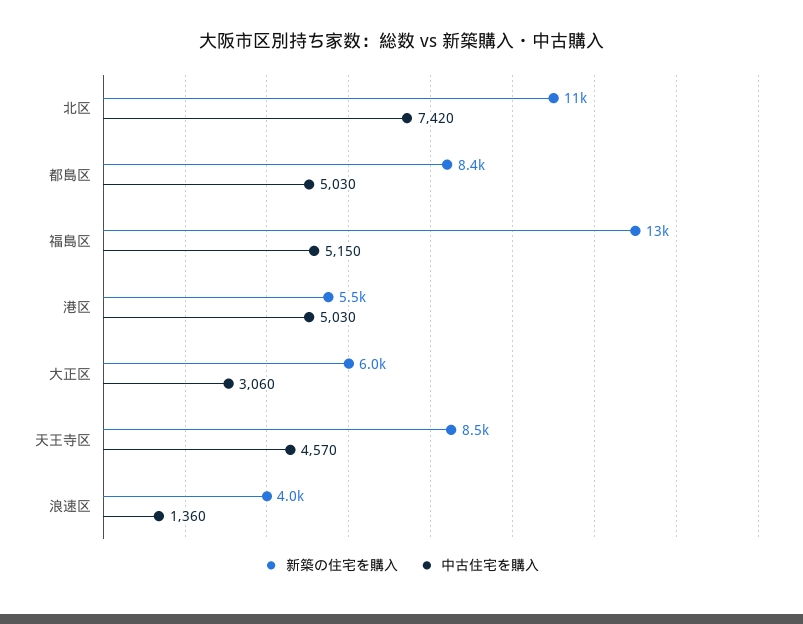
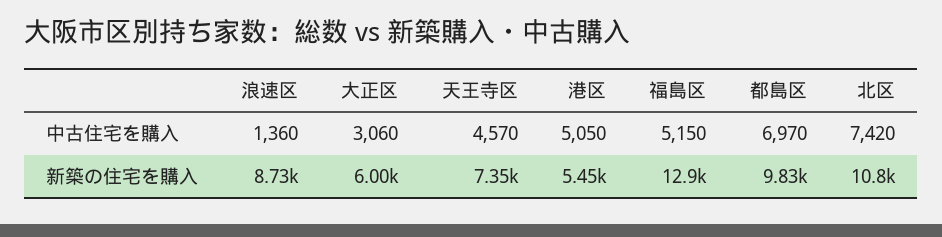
  {
    "新築の住宅を購入": {
      "北区": 10800,
-     "都島区": 8400,
+     "都島区": 9830,
      "福島区": 12900,
      "港区": 5450,
      "大正区": 6000,
-     "天王寺区": 8500,
+     "天王寺区": 7350,
-     "浪速区": 4000
+     "浪速区": 8730
    },
    "中古住宅を購入": {
      "北区": 7420,
-     "都島区": 5030,
+     "都島区": 6970,
      "福島区": 5150,
-     "港区": 5030,
+     "港区": 5050,
      "大正区": 3060,
      "天王寺区": 4570,
      "浪速区": 1360
    }
  }

